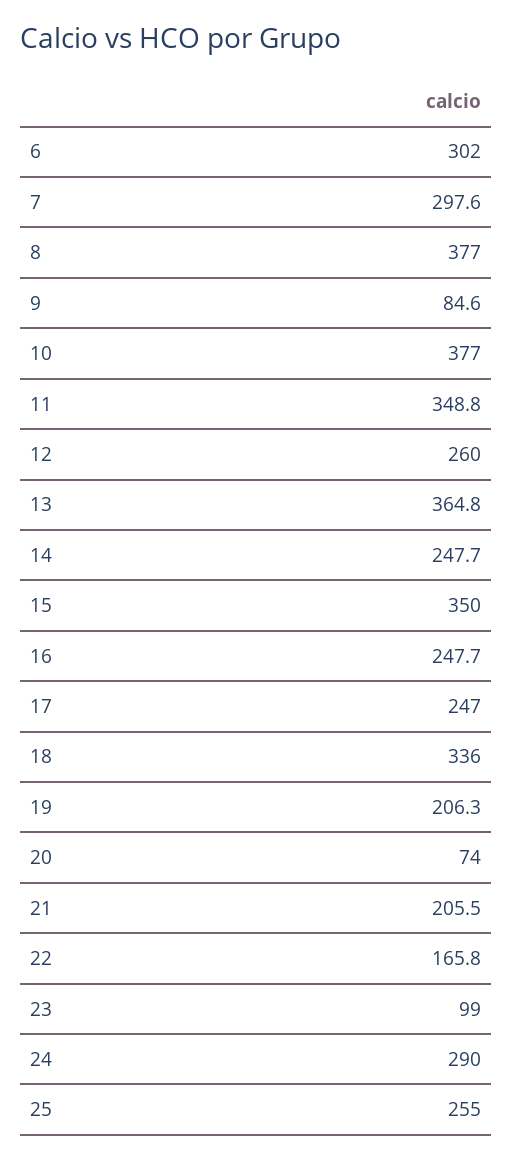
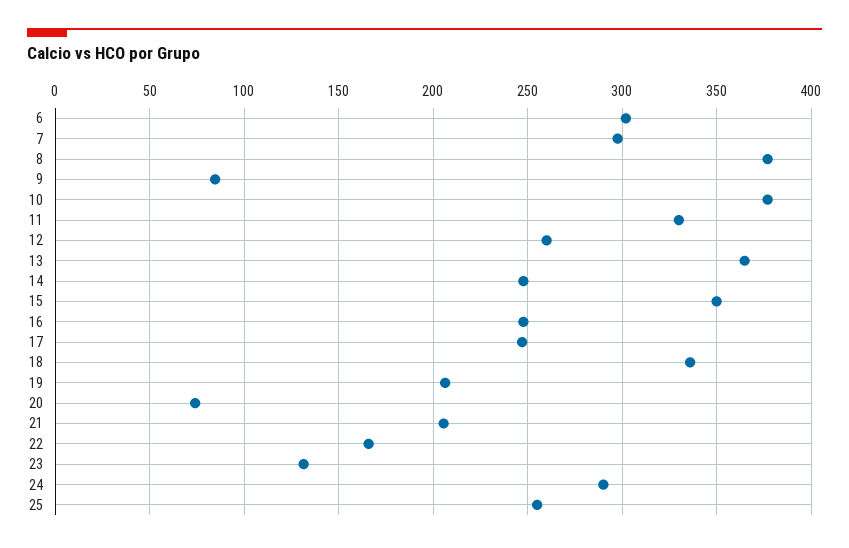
  {
    "6": 302,
    "7": 297.6,
    "8": 377,
    "9": 84.6,
    "10": 377,
-   "11": 348.8,
+   "11": 330,
    "12": 260,
    "13": 364.8,
    "14": 247.7,
    "15": 350,
    "16": 247.7,
    "17": 247,
    "18": 336,
    "19": 206.3,
    "20": 74,
    "21": 205.5,
    "22": 165.8,
-   "23": 99,
+   "23": 130,
    "24": 290,
    "25": 255
  }

